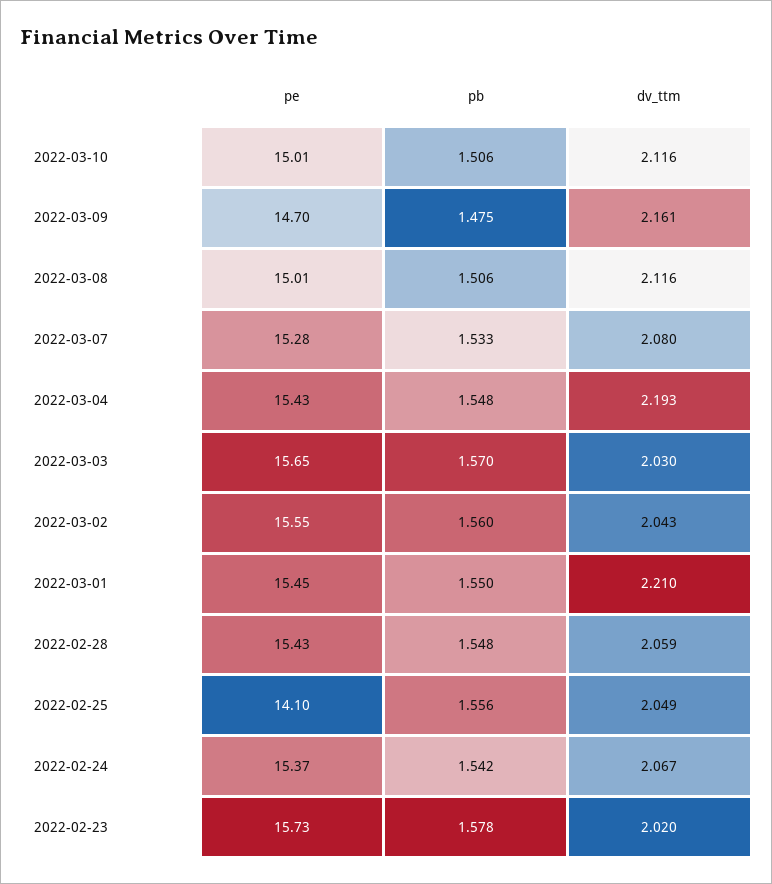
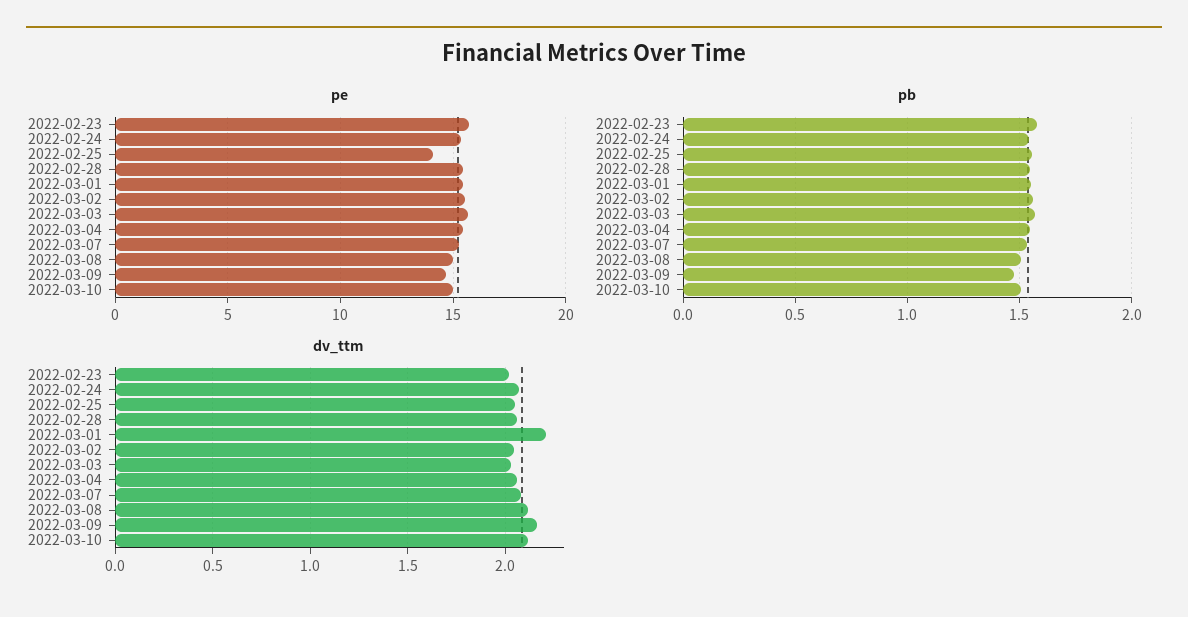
  {
    "pe": {
      "2022-03-10": 15.01,
      "2022-03-09": 14.7,
      "2022-03-08": 15.01,
      "2022-03-07": 15.28,
      "2022-03-04": 15.43,
      "2022-03-03": 15.65,
      "2022-03-02": 15.55,
      "2022-03-01": 15.45,
      "2022-02-28": 15.43,
      "2022-02-25": 14.1,
      "2022-02-24": 15.37,
      "2022-02-23": 15.73
    },
    "pb": {
      "2022-03-10": 1.506,
      "2022-03-09": 1.475,
      "2022-03-08": 1.506,
      "2022-03-07": 1.533,
      "2022-03-04": 1.548,
      "2022-03-03": 1.57,
      "2022-03-02": 1.56,
      "2022-03-01": 1.55,
      "2022-02-28": 1.548,
      "2022-02-25": 1.556,
      "2022-02-24": 1.542,
      "2022-02-23": 1.578
    },
    "dv_ttm": {
      "2022-03-10": 2.116,
      "2022-03-09": 2.161,
      "2022-03-08": 2.116,
      "2022-03-07": 2.08,
-     "2022-03-04": 2.193,
+     "2022-03-04": 2.05,
      "2022-03-03": 2.03,
      "2022-03-02": 2.043,
      "2022-03-01": 2.21,
      "2022-02-28": 2.059,
      "2022-02-25": 2.049,
      "2022-02-24": 2.067,
      "2022-02-23": 2.02
    }
  }

